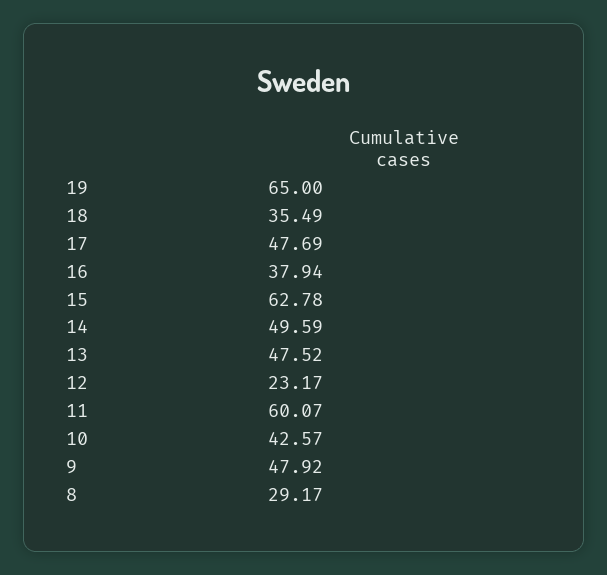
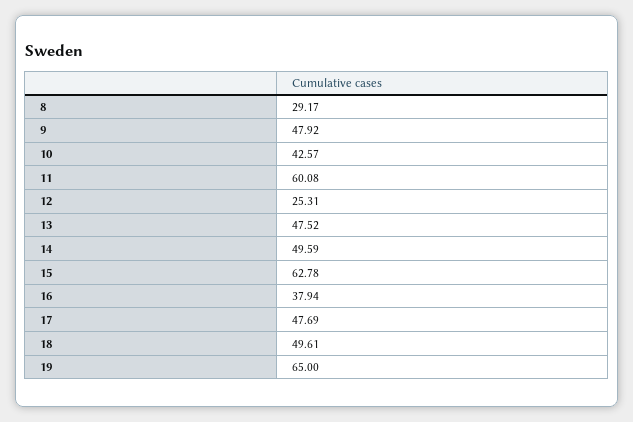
  {
    "19": 65,
-   "18": 35.49,
+   "18": 49.61,
    "17": 47.69,
    "16": 37.94,
    "15": 62.78,
    "14": 49.59,
    "13": 47.52,
-   "12": 23.17,
+   "12": 25.31,
-   "11": 60.07,
+   "11": 60.08,
    "10": 42.57,
    "9": 47.92,
    "8": 29.17
  }

